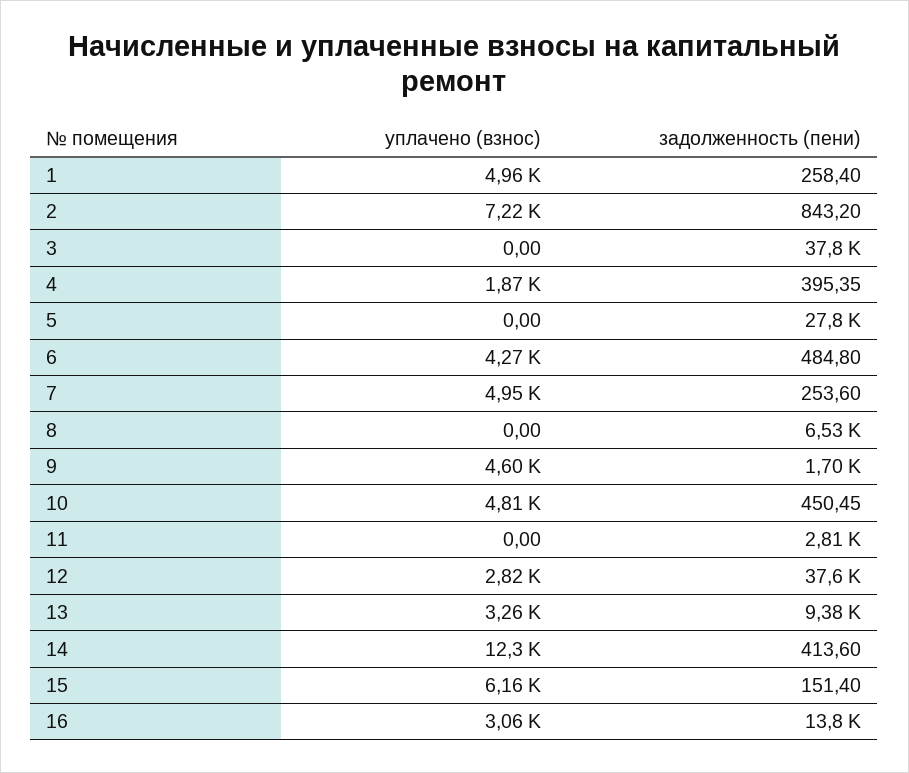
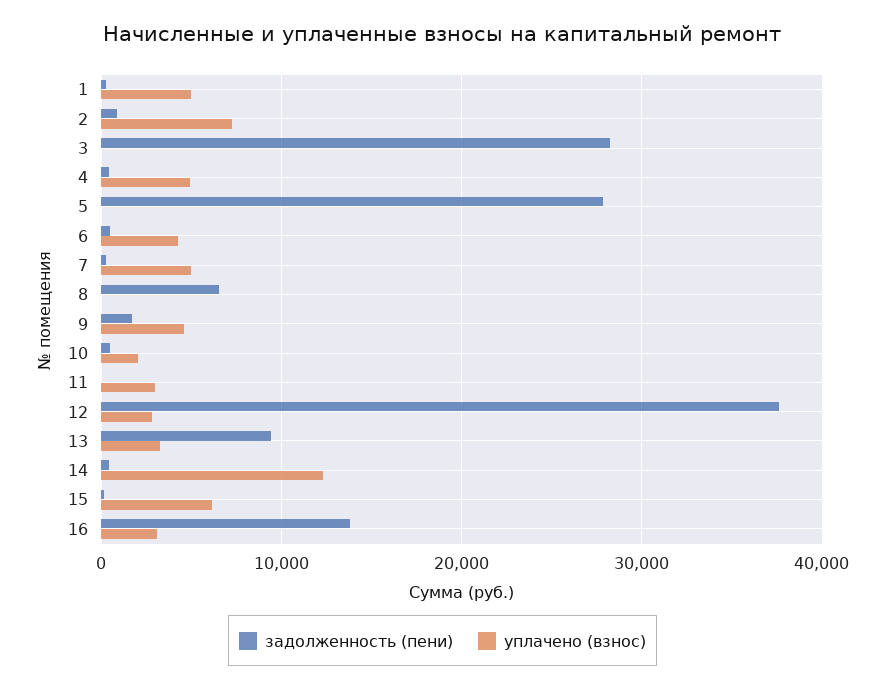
  {
    "уплачено (взнос)": {
      "1": 4960,
      "2": 7220,
      "3": 0,
-     "4": 1870,
+     "4": 5000,
      "5": 0,
      "6": 4270,
      "7": 4950,
      "8": 0,
      "9": 4600,
-     "10": 4810,
+     "10": 2000,
-     "11": 0,
+     "11": 3000,
      "12": 2820,
      "13": 3260,
      "14": 12300,
      "15": 6160,
      "16": 3060
    },
    "задолженность (пени)": {
      "1": 258.4,
      "2": 843.2,
-     "3": 37800,
+     "3": 28000,
      "4": 395.35,
      "5": 27800,
      "6": 484.8,
      "7": 253.6,
      "8": 6530,
      "9": 1700,
      "10": 450.45,
-     "11": 2810,
+     "11": 0,
      "12": 37600,
      "13": 9380,
      "14": 413.6,
      "15": 151.4,
      "16": 13800
    }
  }

